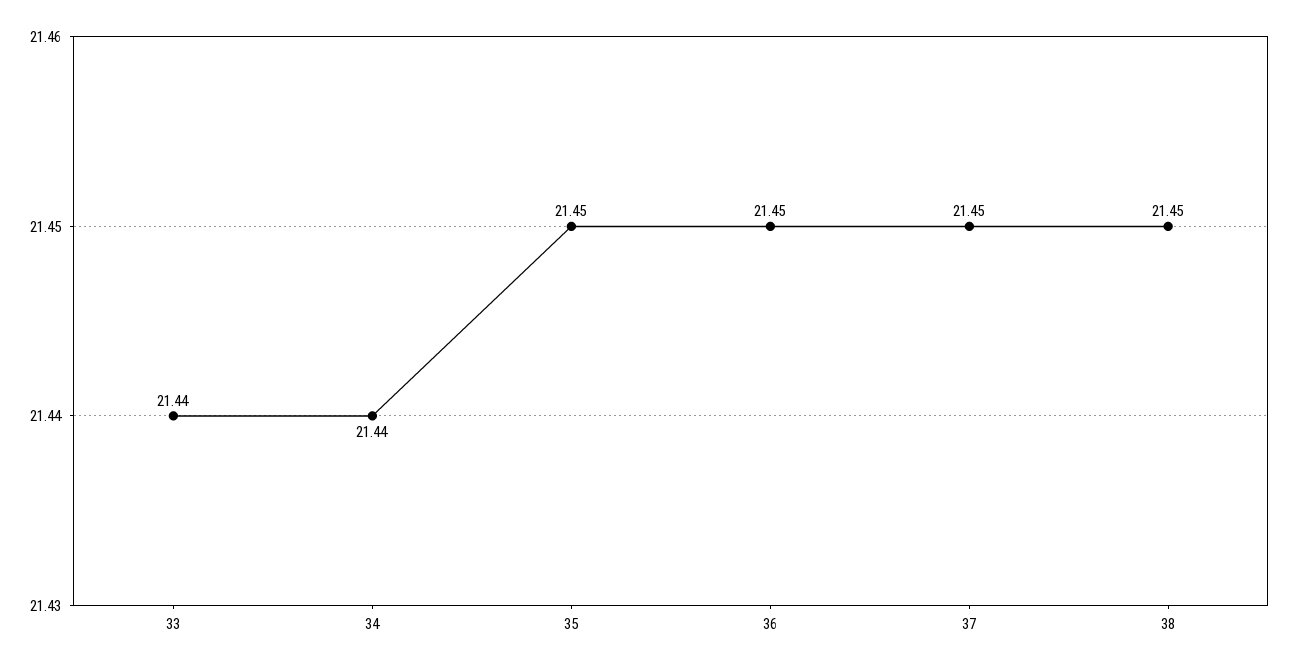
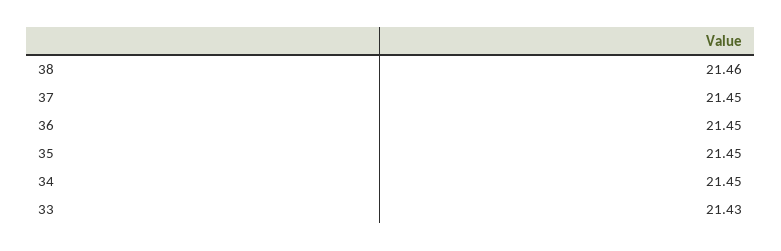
  {
-   "33": 21.44,
+   "33": 21.43,
-   "34": 21.44,
+   "34": 21.45,
    "35": 21.45,
    "36": 21.45,
    "37": 21.45,
-   "38": 21.45
+   "38": 21.46
  }

